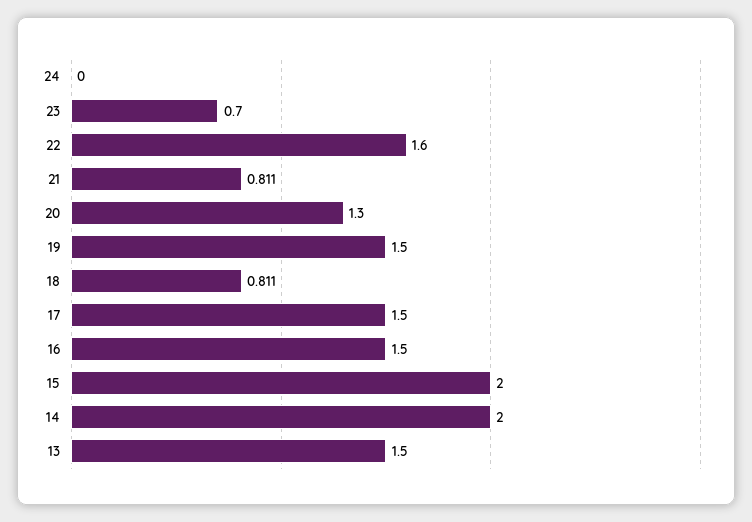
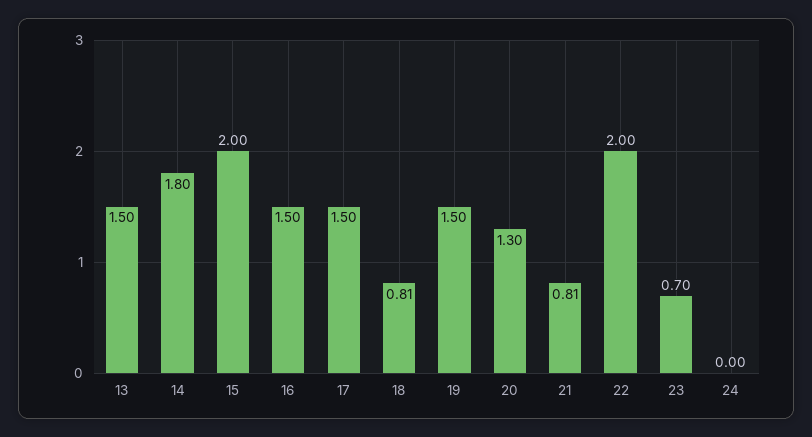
  {
    "24": 0,
    "23": 0.7,
-   "22": 1.6,
+   "22": 2,
    "21": 0.811,
    "20": 1.3,
    "19": 1.5,
    "18": 0.811,
    "17": 1.5,
    "16": 1.5,
    "15": 2,
-   "14": 2,
+   "14": 1.8,
    "13": 1.5
  }

